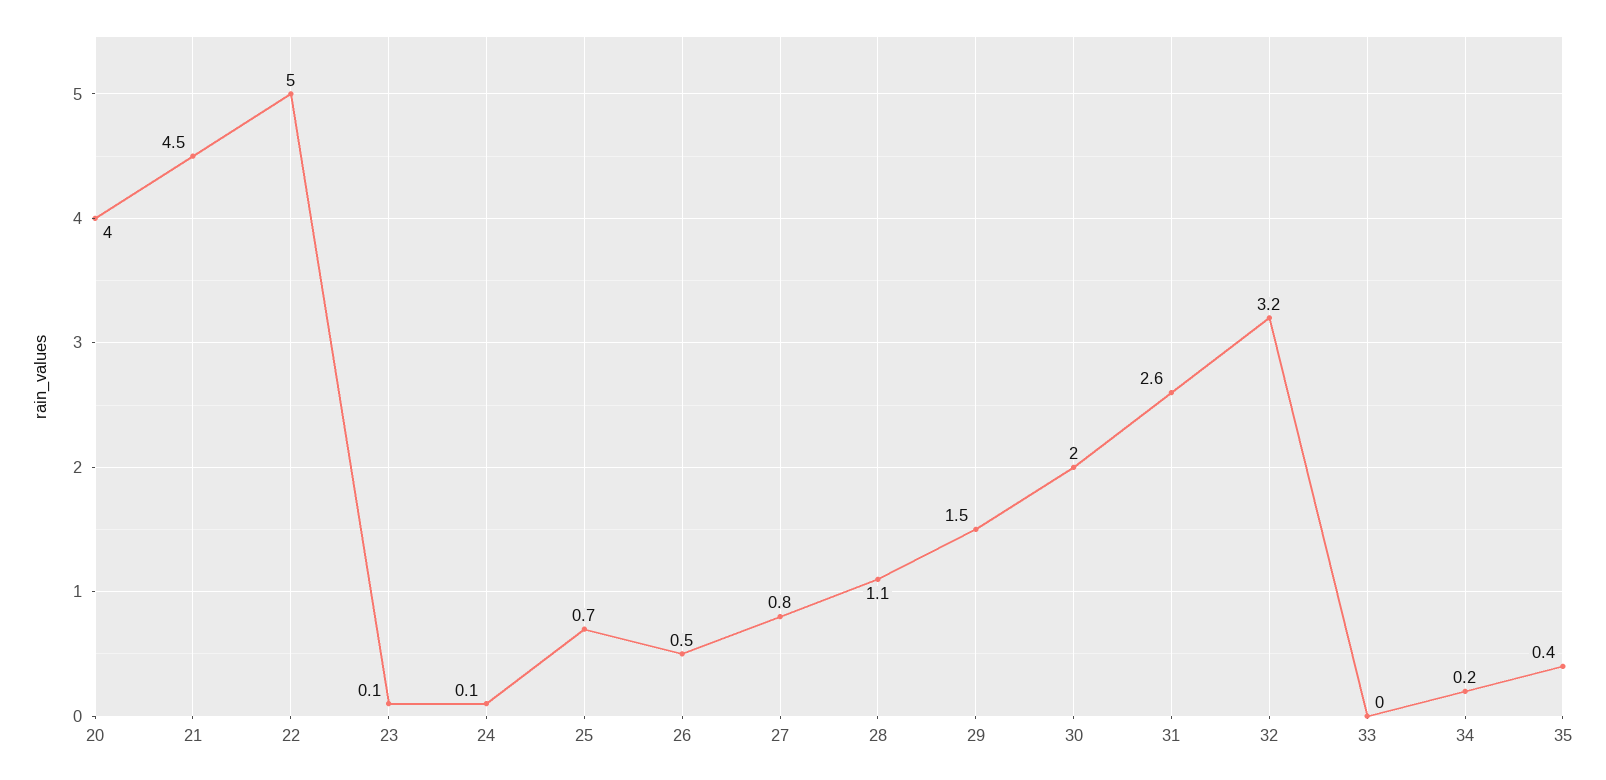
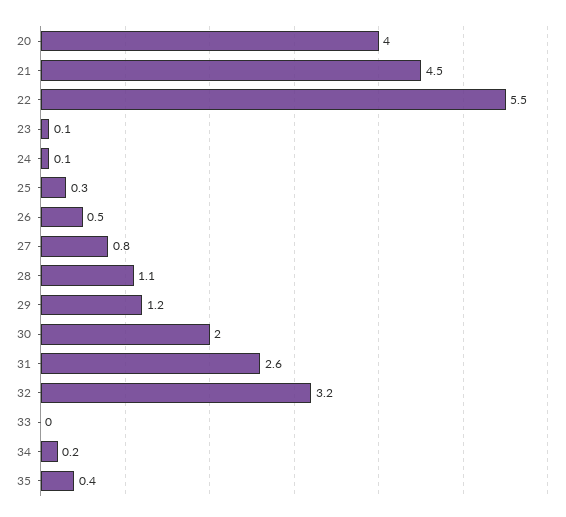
  {
    "20": 4,
    "21": 4.5,
-   "22": 5,
+   "22": 5.5,
    "23": 0.1,
    "24": 0.1,
-   "25": 0.7,
+   "25": 0.3,
    "26": 0.5,
    "27": 0.8,
    "28": 1.1,
-   "29": 1.5,
+   "29": 1.2,
    "30": 2,
    "31": 2.6,
    "32": 3.2,
    "33": 0,
    "34": 0.2,
    "35": 0.4
  }

